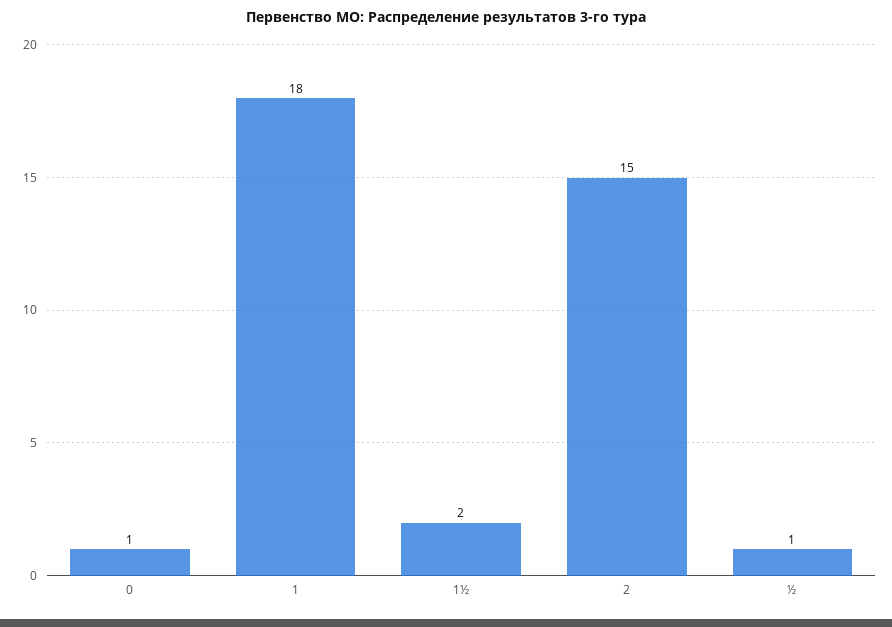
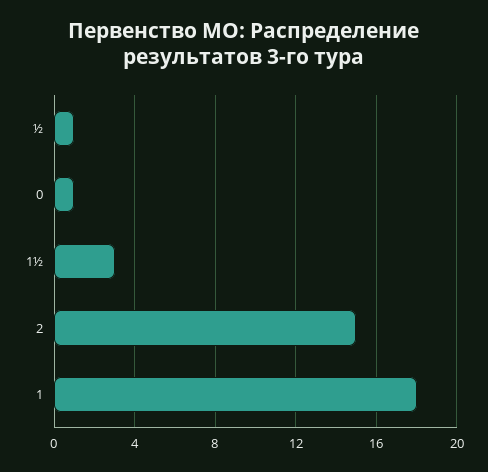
  {
    "0": 1,
    "1": 18,
-   "1½": 2,
+   "1½": 3,
    "2": 15,
    "½": 1
  }

